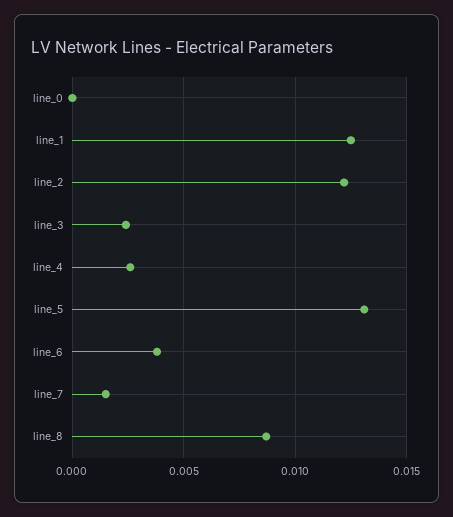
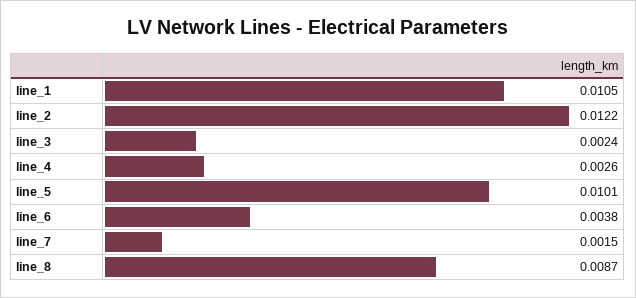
  {
-   "line_0": 0,
-   "line_1": 0.0125,
+   "line_1": 0.0105,
    "line_2": 0.0122,
    "line_3": 0.0024,
    "line_4": 0.0026,
-   "line_5": 0.013,
+   "line_5": 0.0101,
    "line_6": 0.0038,
    "line_7": 0.0015,
    "line_8": 0.0087
  }

